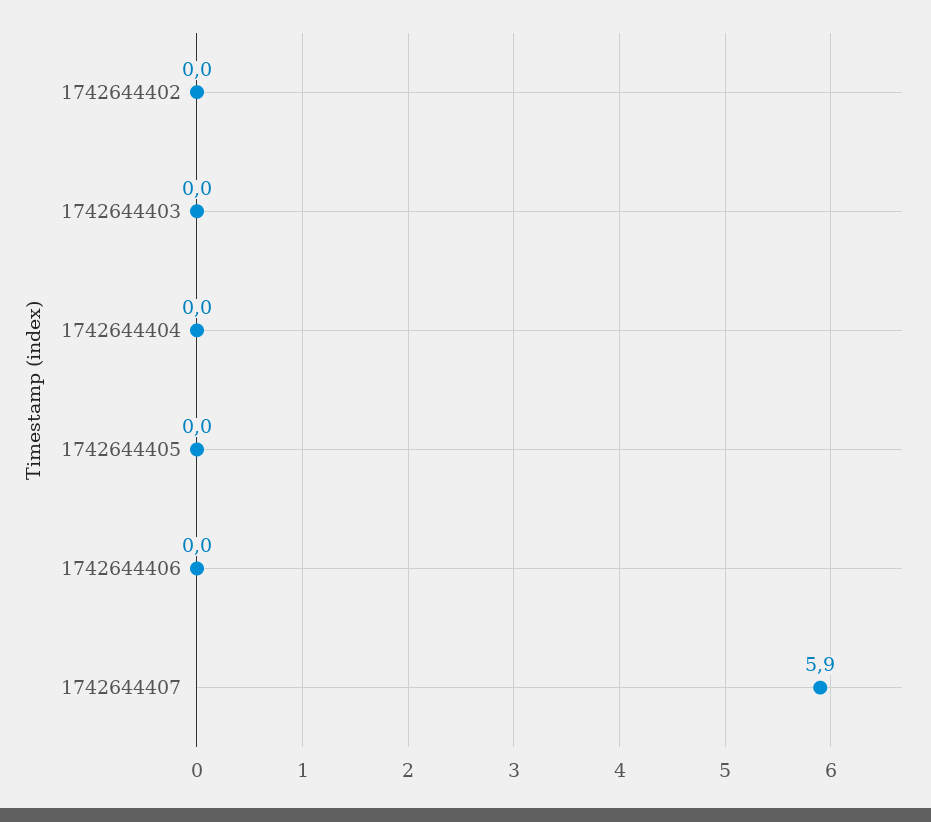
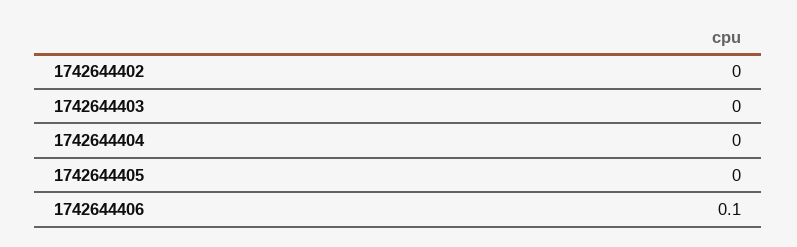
  {
    "1742644402": 0,
    "1742644403": 0,
    "1742644404": 0,
    "1742644405": 0,
-   "1742644406": 0,
+   "1742644406": 0.1
-   "1742644407": 5.9
  }

